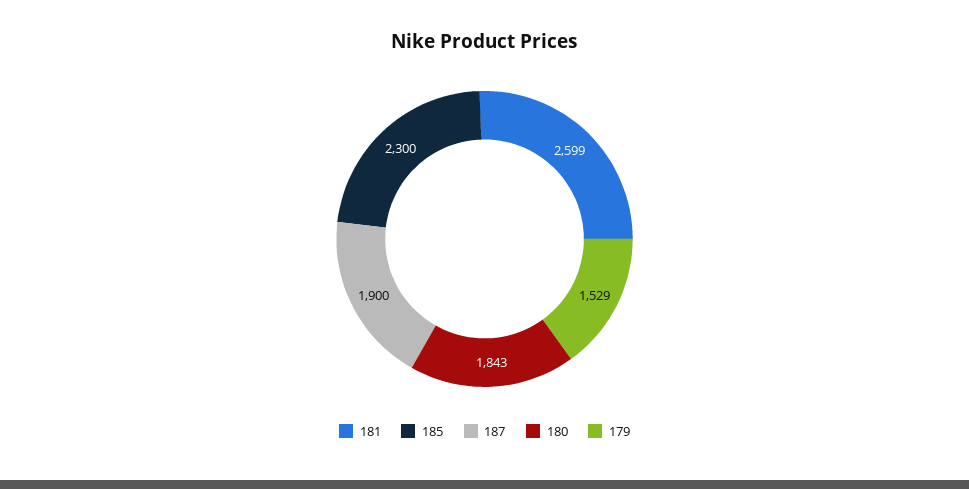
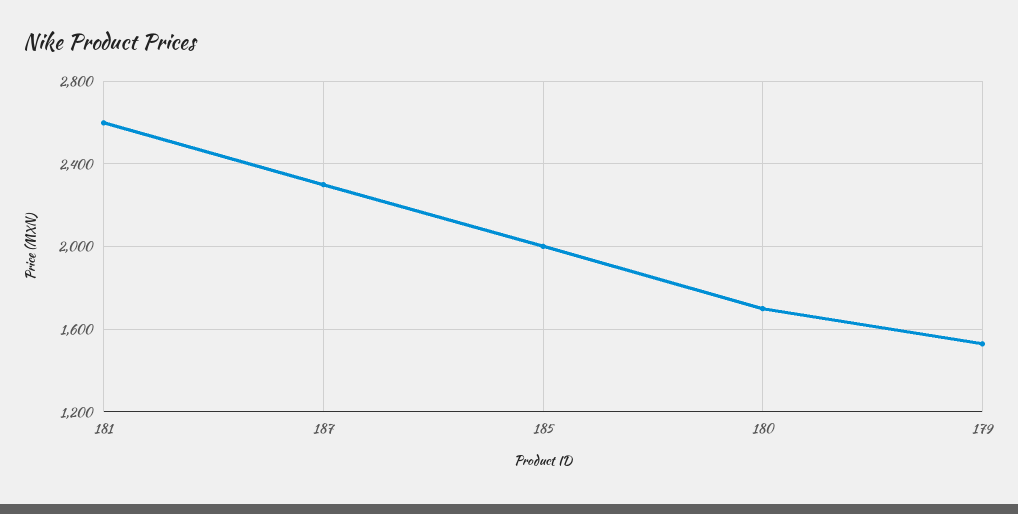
  {
    "181": 2599,
-   "185": 2300,
+   "185": 2000,
-   "187": 1900,
+   "187": 2300,
-   "180": 1843,
+   "180": 1700,
    "179": 1529
  }

